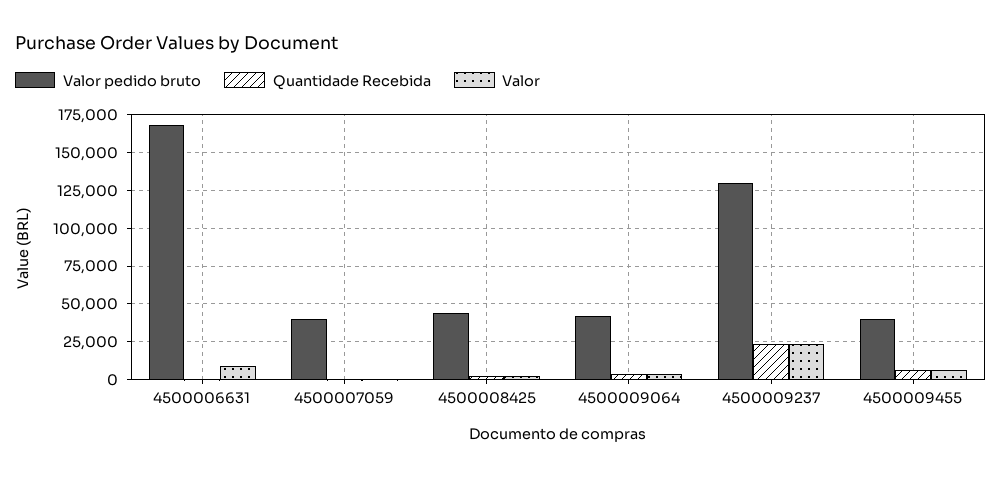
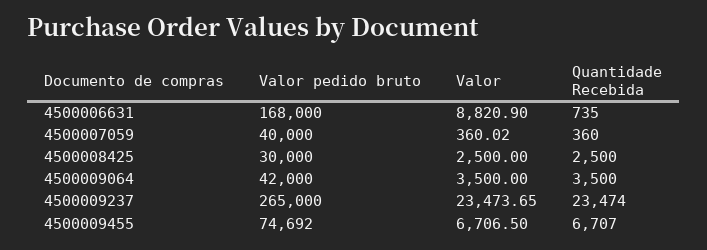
  {
    "Valor pedido bruto": {
      "4500006631": 168000,
      "4500007059": 40000,
-     "4500008425": 45000,
+     "4500008425": 30000,
      "4500009064": 42000,
-     "4500009237": 130000,
+     "4500009237": 265000,
-     "4500009455": 40000
+     "4500009455": 74692
    },
    "Quantidade Recebida": {
      "4500006631": 735,
      "4500007059": 360,
      "4500008425": 2500,
      "4500009064": 3500,
      "4500009237": 23474,
      "4500009455": 6707
    },
    "Valor": {
      "4500006631": 8820.9,
      "4500007059": 360.02,
      "4500008425": 2500,
      "4500009064": 3500,
      "4500009237": 23473.65,
      "4500009455": 6706.5
    }
  }

